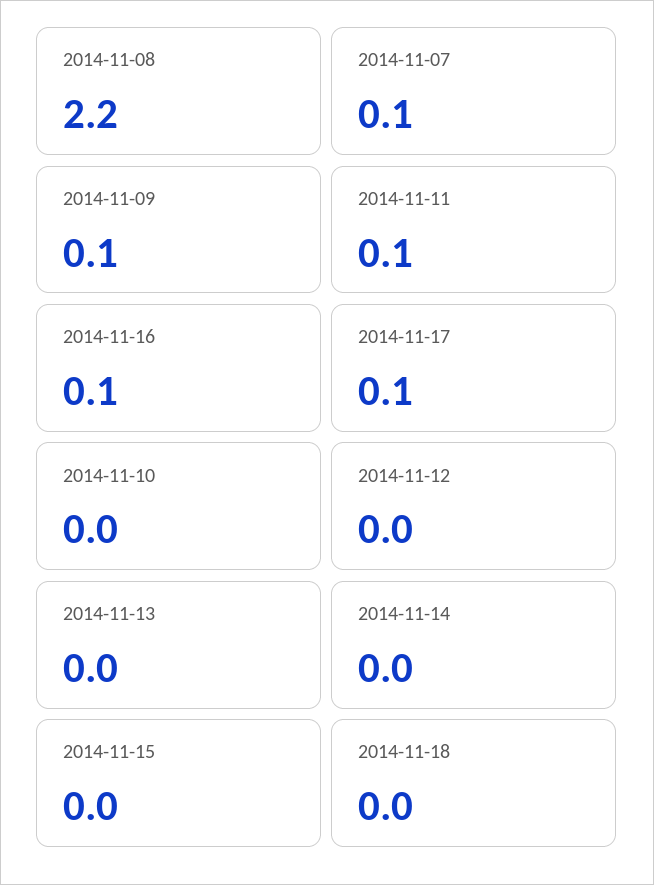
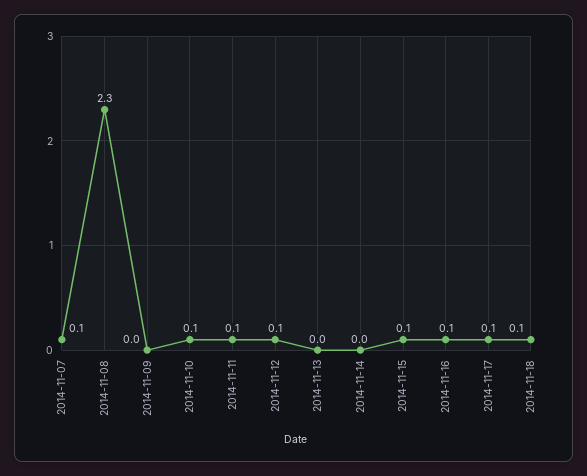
  {
-   "2014-11-08": 2.2,
+   "2014-11-08": 2.3,
    "2014-11-07": 0.1,
-   "2014-11-09": 0.1,
+   "2014-11-09": 0,
    "2014-11-11": 0.1,
    "2014-11-16": 0.1,
    "2014-11-17": 0.1,
-   "2014-11-10": 0,
+   "2014-11-10": 0.1,
-   "2014-11-12": 0,
+   "2014-11-12": 0.1,
    "2014-11-13": 0,
    "2014-11-14": 0,
-   "2014-11-15": 0,
+   "2014-11-15": 0.1,
-   "2014-11-18": 0
+   "2014-11-18": 0.1
  }

